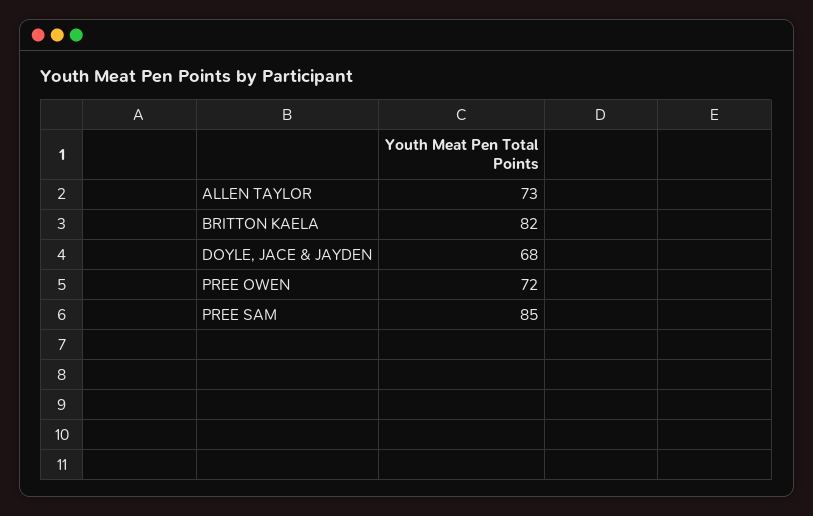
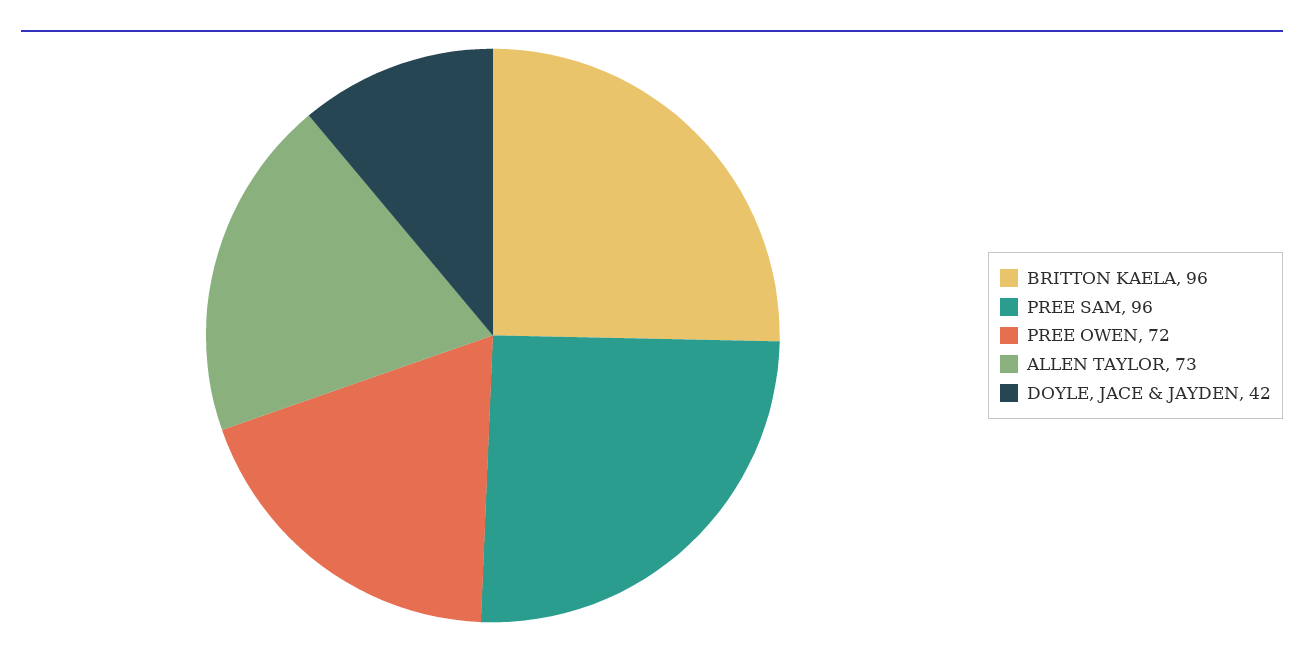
  {
    "ALLEN TAYLOR": 73,
-   "BRITTON KAELA": 82,
+   "BRITTON KAELA": 96,
-   "DOYLE, JACE & JAYDEN": 68,
+   "DOYLE, JACE & JAYDEN": 42,
    "PREE OWEN": 72,
-   "PREE SAM": 85
+   "PREE SAM": 96
  }

